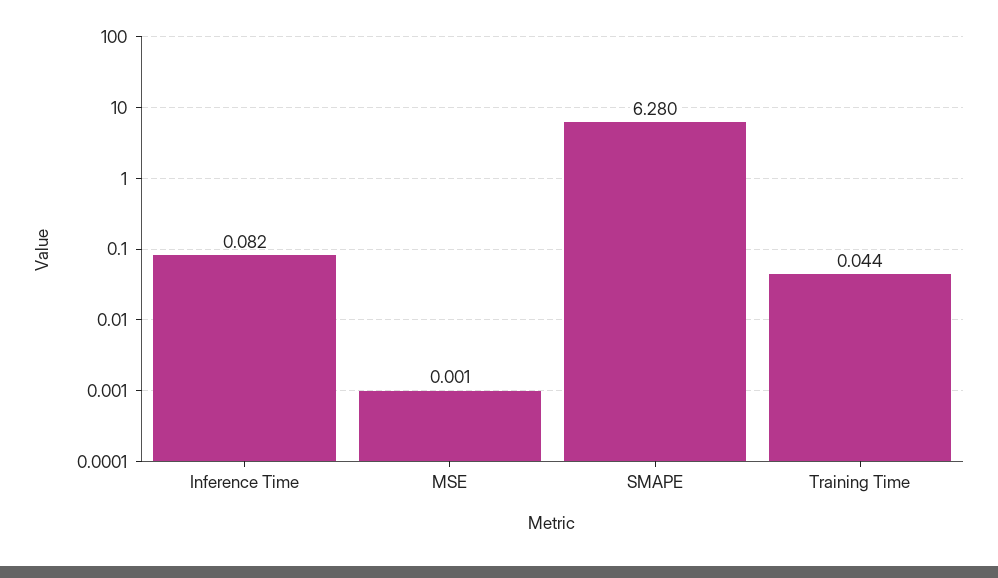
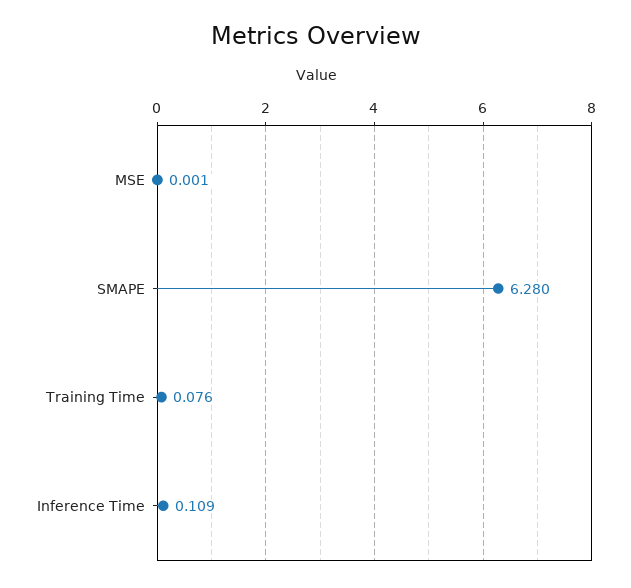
  {
-   "Inference Time": 0.082,
+   "Inference Time": 0.109,
    "MSE": 0.001,
    "SMAPE": 6.28,
-   "Training Time": 0.044
+   "Training Time": 0.076
  }

